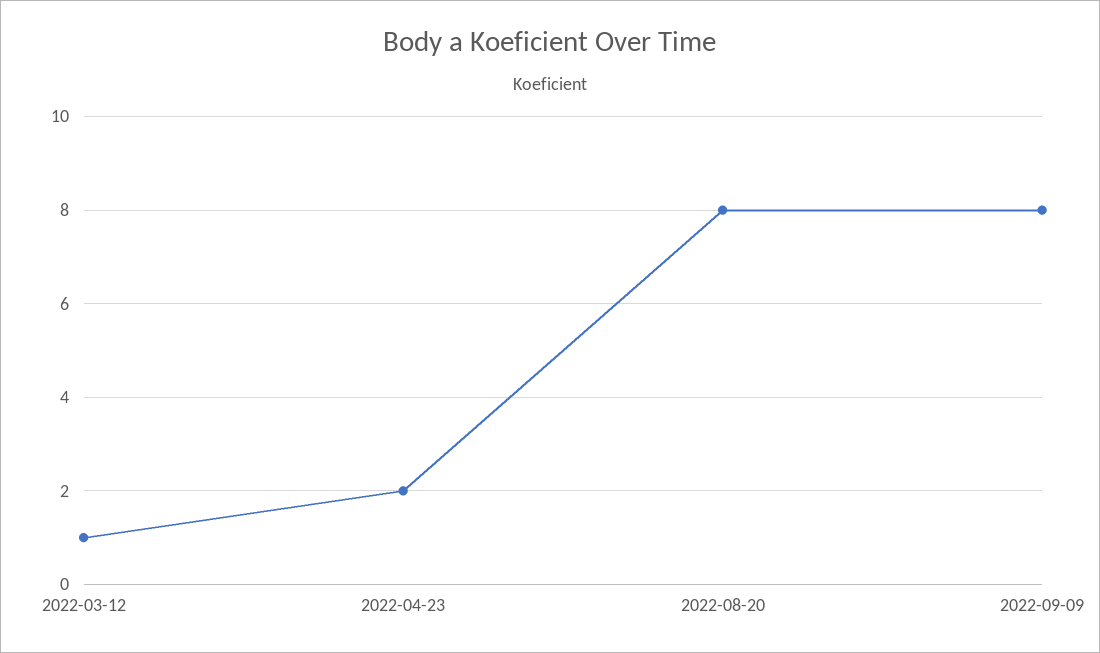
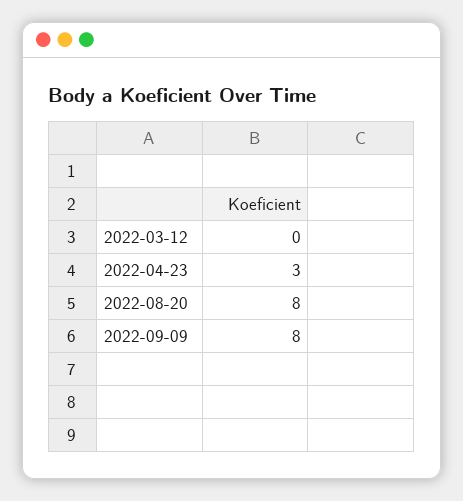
  {
-   "2022-03-12": 1,
+   "2022-03-12": 0,
-   "2022-04-23": 2,
+   "2022-04-23": 3,
    "2022-08-20": 8,
    "2022-09-09": 8
  }

